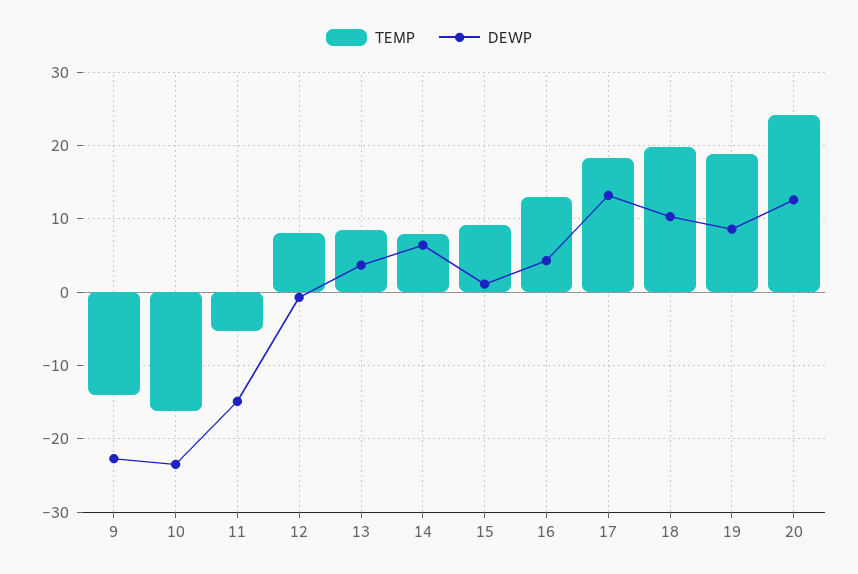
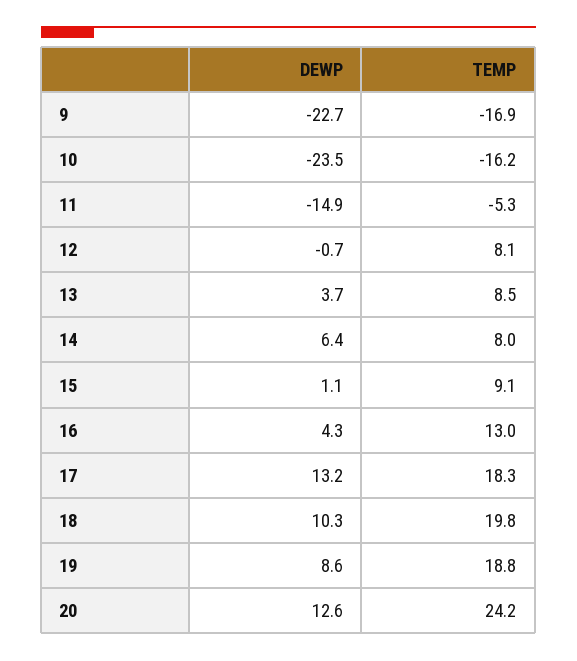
  {
    "TEMP": {
-     "9": -14,
+     "9": -16.9,
      "10": -16.2,
      "11": -5.3,
      "12": 8.1,
      "13": 8.5,
      "14": 8,
      "15": 9.1,
      "16": 13,
      "17": 18.3,
      "18": 19.8,
      "19": 18.8,
      "20": 24.2
    },
    "DEWP": {
      "9": -22.7,
      "10": -23.5,
      "11": -14.9,
      "12": -0.7,
      "13": 3.7,
      "14": 6.4,
      "15": 1.1,
      "16": 4.3,
      "17": 13.2,
      "18": 10.3,
      "19": 8.6,
      "20": 12.6
    }
  }

